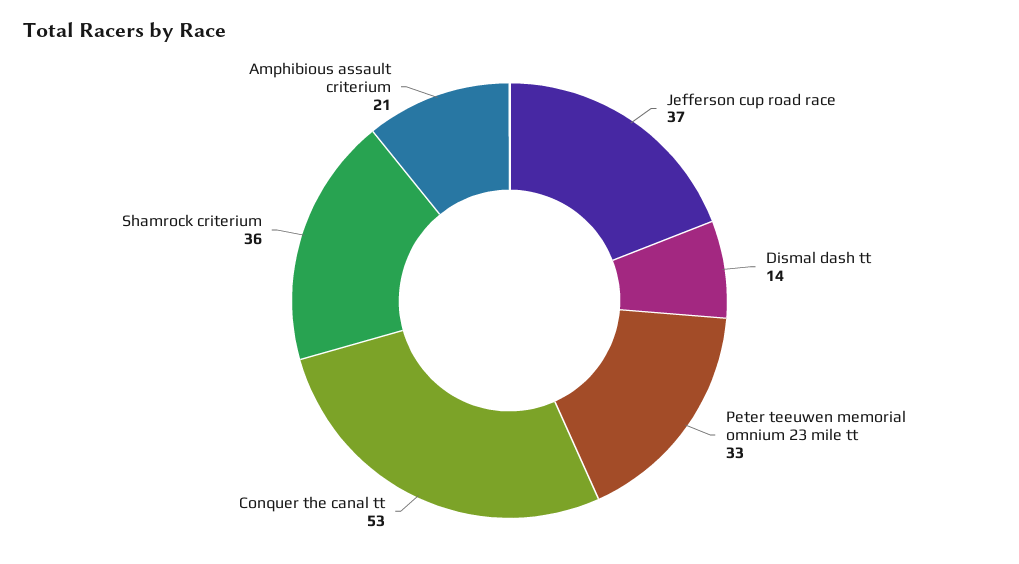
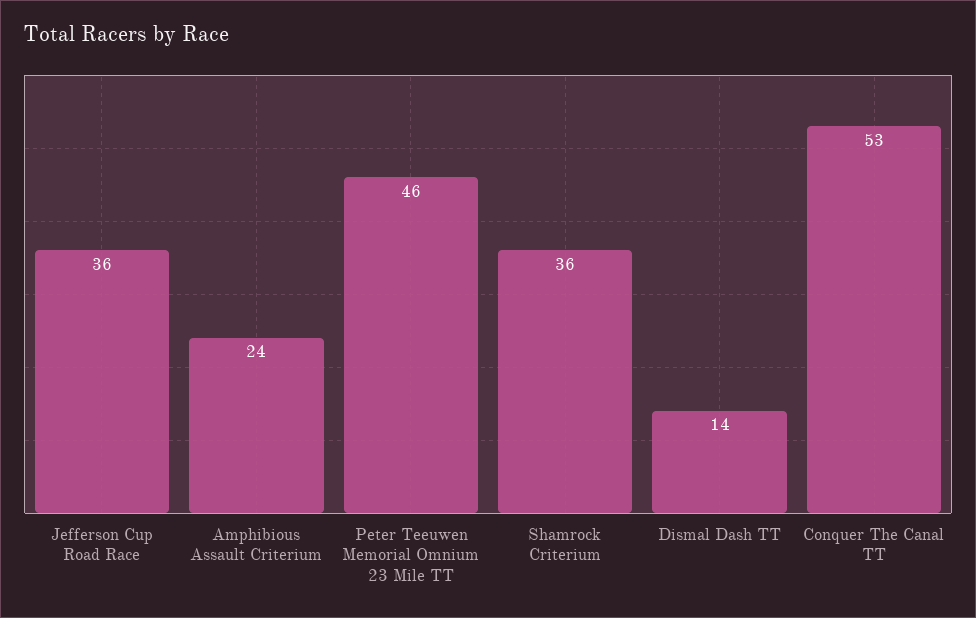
  {
-   "Jefferson cup road race": 37,
+   "Jefferson cup road race": 36,
    "Dismal dash tt": 14,
-   "Peter teeuwen memorial omnium 23 mile tt": 33,
+   "Peter teeuwen memorial omnium 23 mile tt": 46,
    "Conquer the canal tt": 53,
    "Shamrock criterium": 36,
-   "Amphibious assault criterium": 21
+   "Amphibious assault criterium": 24
  }

